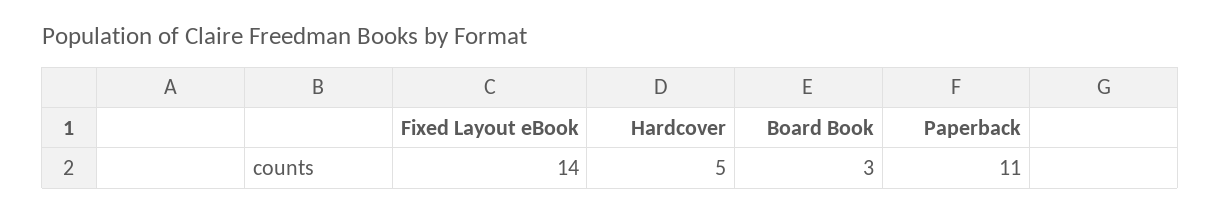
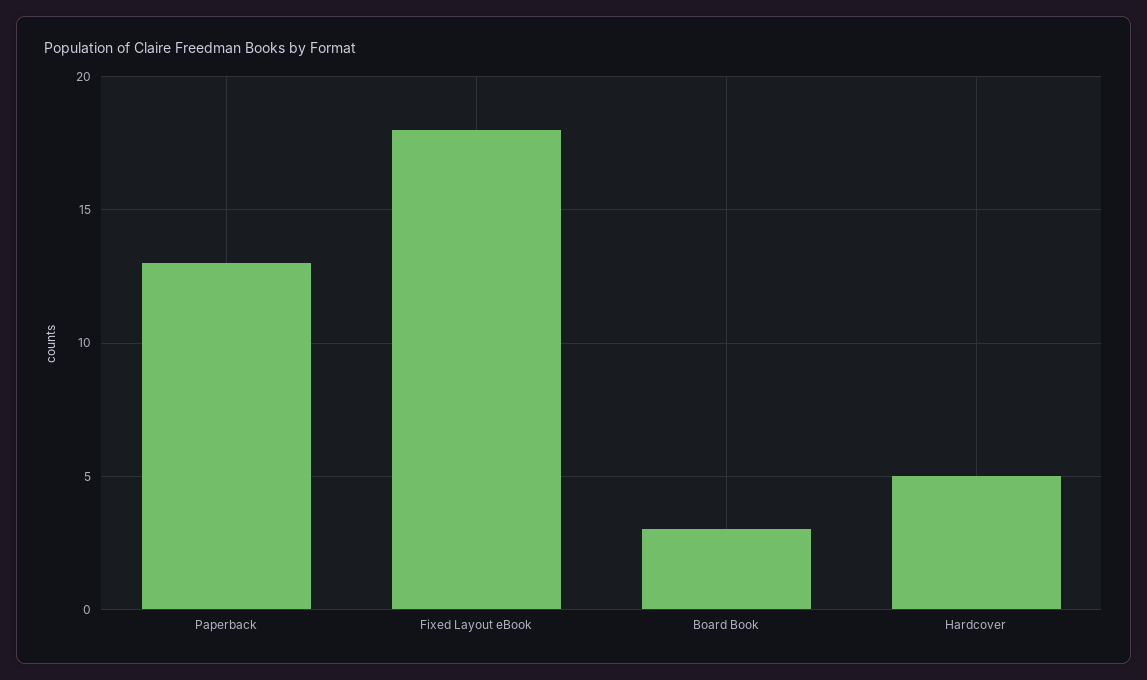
  {
-   "Fixed Layout eBook": 14,
+   "Fixed Layout eBook": 18,
    "Hardcover": 5,
    "Board Book": 3,
-   "Paperback": 11
+   "Paperback": 13
  }

